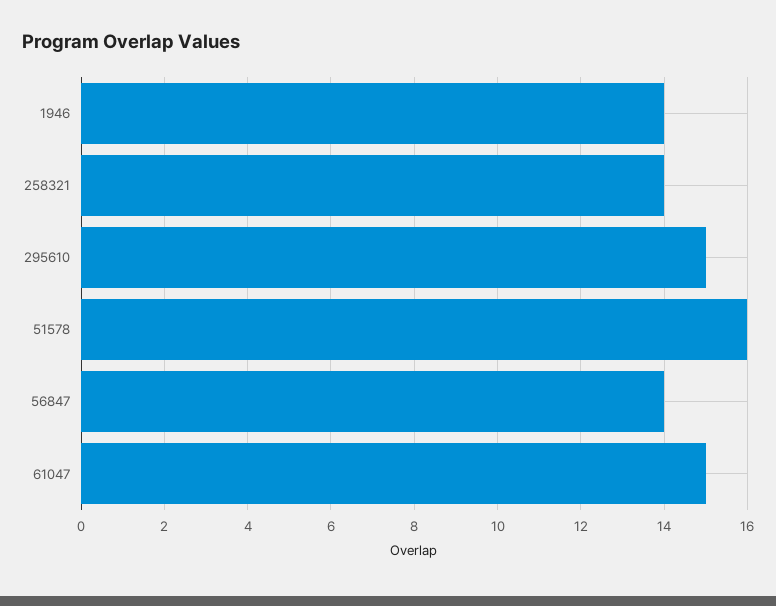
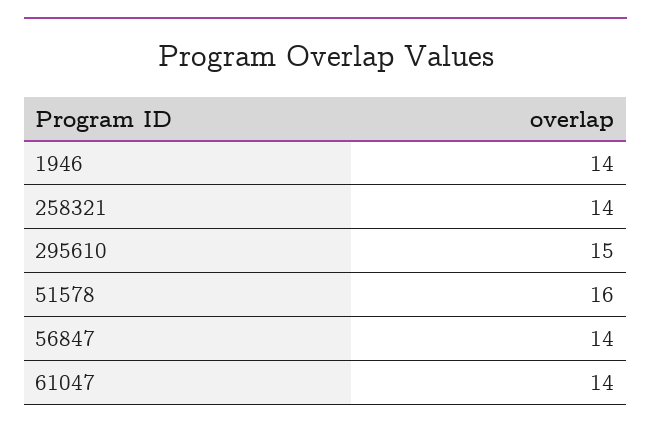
  {
    "1946": 14,
    "258321": 14,
    "295610": 15,
    "51578": 16,
    "56847": 14,
-   "61047": 15
+   "61047": 14
  }

